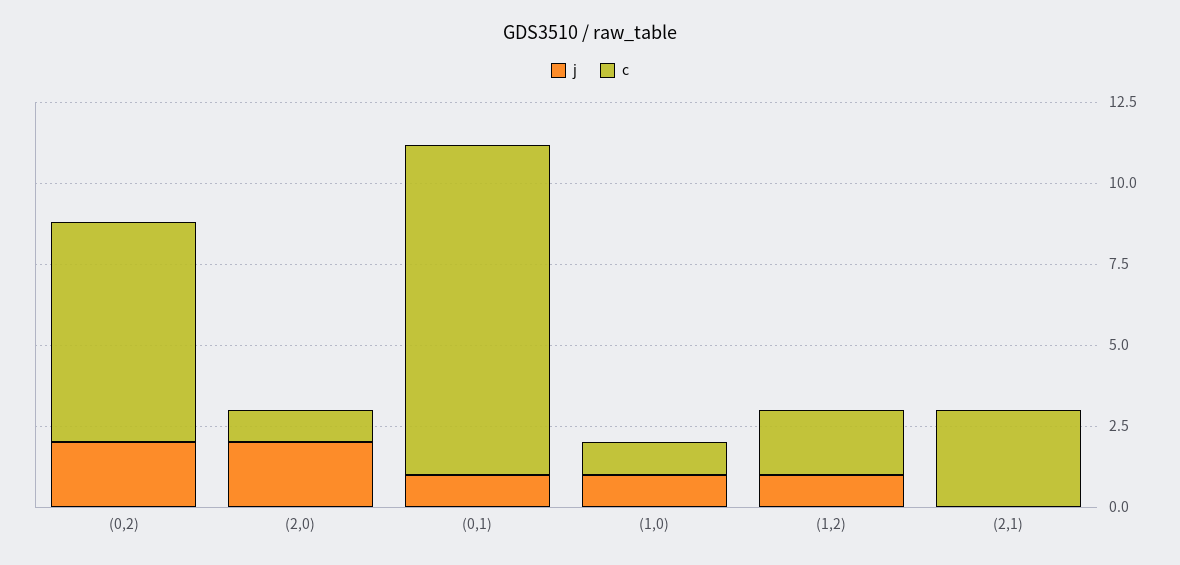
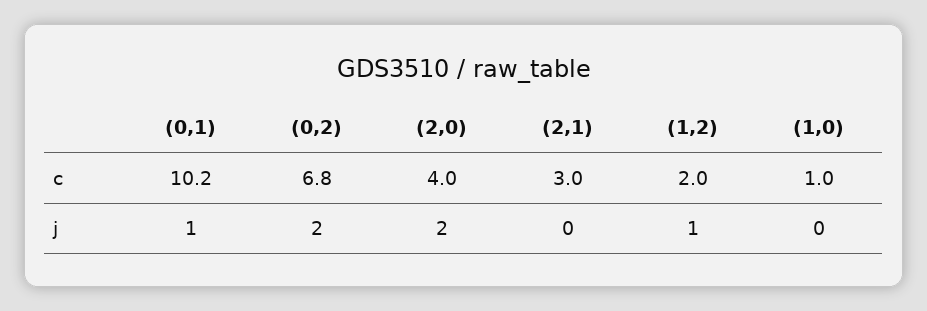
  {
    "j": {
      "(0,2)": 2,
      "(2,0)": 2,
      "(0,1)": 1,
-     "(1,0)": 1,
+     "(1,0)": 0,
      "(1,2)": 1,
      "(2,1)": 0
    },
    "c": {
      "(0,2)": 6.8,
-     "(2,0)": 1,
+     "(2,0)": 4,
      "(0,1)": 10.2,
      "(1,0)": 1,
      "(1,2)": 2,
      "(2,1)": 3
    }
  }

